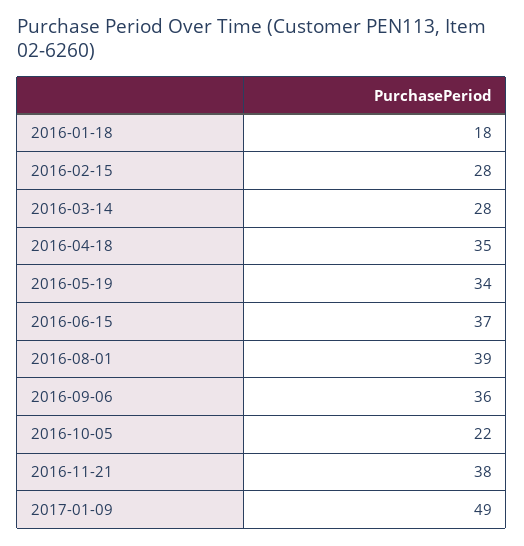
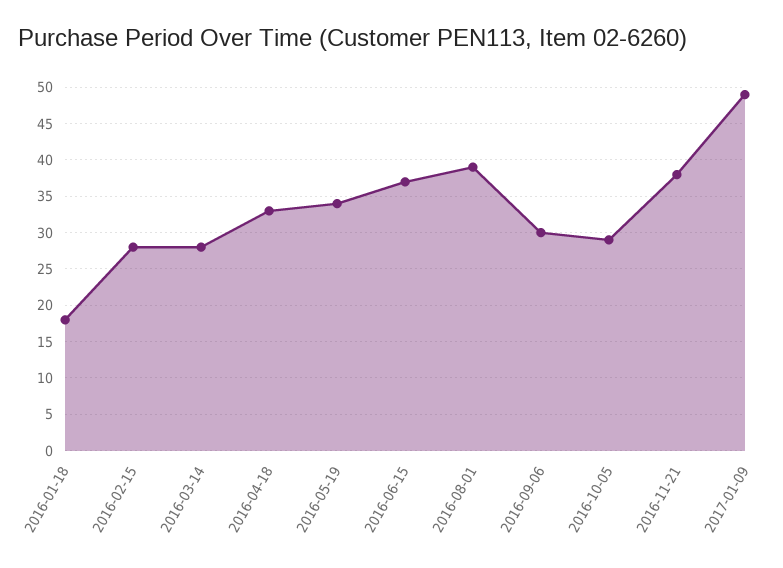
  {
    "2016-01-18": 18,
    "2016-02-15": 28,
    "2016-03-14": 28,
-   "2016-04-18": 35,
+   "2016-04-18": 33,
    "2016-05-19": 34,
    "2016-06-15": 37,
    "2016-08-01": 39,
-   "2016-09-06": 36,
+   "2016-09-06": 30,
-   "2016-10-05": 22,
+   "2016-10-05": 29,
    "2016-11-21": 38,
    "2017-01-09": 49
  }

